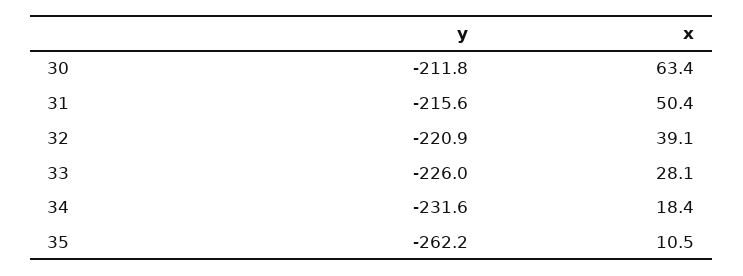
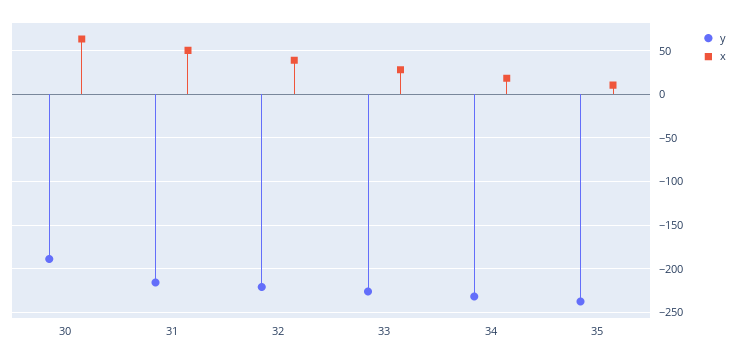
  {
    "y": {
-     "30": -211.8,
+     "30": -190,
      "31": -215.6,
      "32": -220.9,
      "33": -226,
      "34": -231.6,
-     "35": -262.2
+     "35": -240
    },
    "x": {
      "30": 63.4,
      "31": 50.4,
      "32": 39.1,
      "33": 28.1,
      "34": 18.4,
      "35": 10.5
    }
  }

